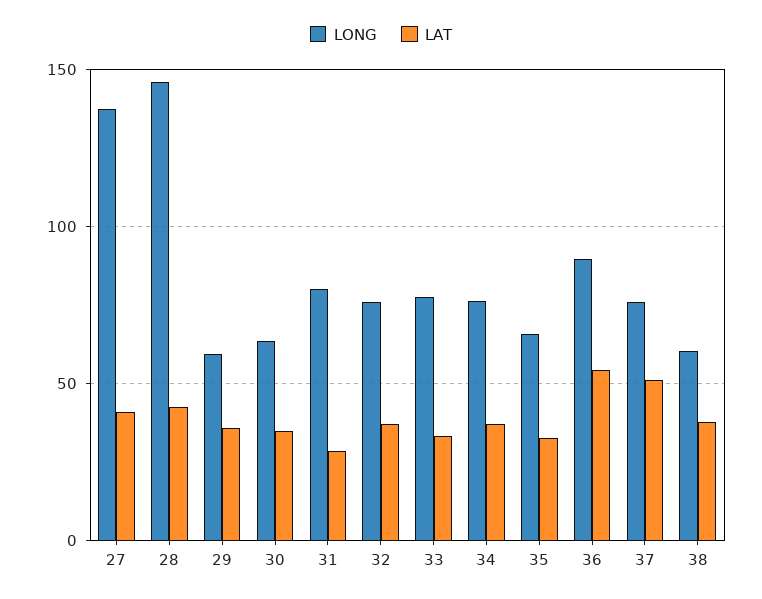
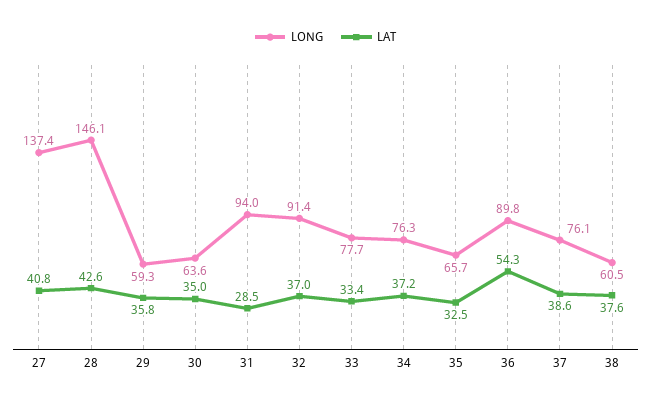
  {
    "LONG": {
      "27": 137.4,
      "28": 146.1,
      "29": 59.3,
      "30": 63.6,
-     "31": 80,
+     "31": 94,
-     "32": 75,
+     "32": 91.4,
      "33": 77.7,
      "34": 76.3,
      "35": 65.7,
      "36": 89.8,
      "37": 76.1,
      "38": 60.5
    },
    "LAT": {
      "27": 40.8,
      "28": 42.6,
      "29": 35.8,
      "30": 35,
      "31": 28.5,
      "32": 37,
      "33": 33.4,
      "34": 37.2,
      "35": 32.5,
      "36": 54.3,
-     "37": 50,
+     "37": 38.6,
      "38": 37.6
    }
  }

